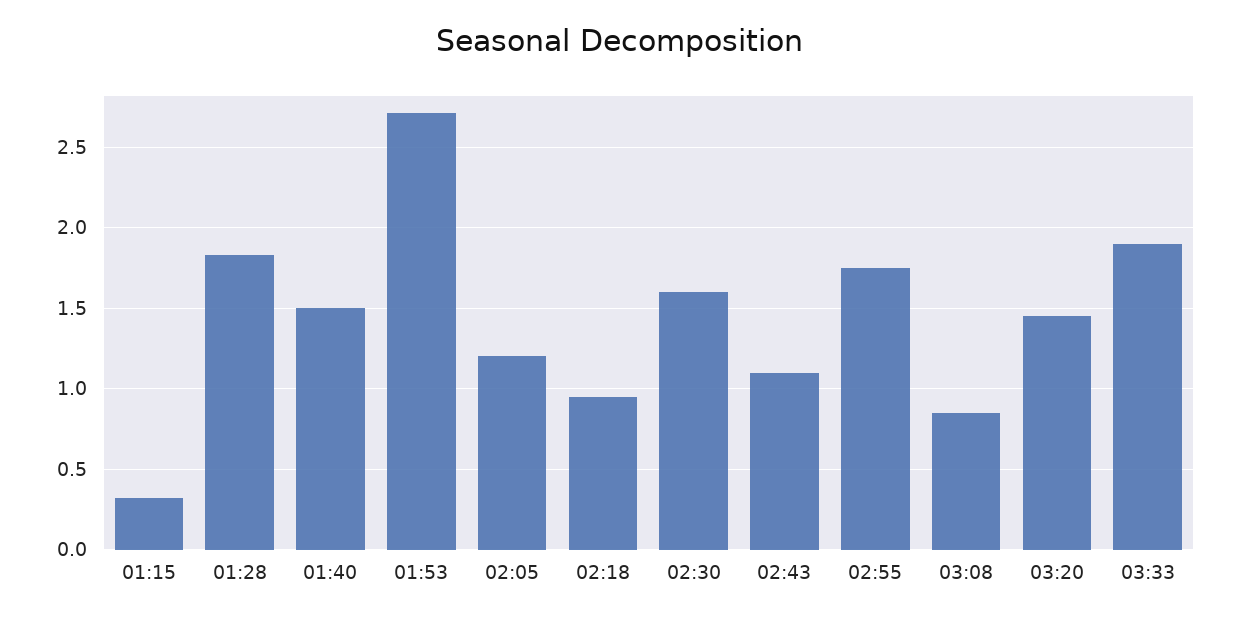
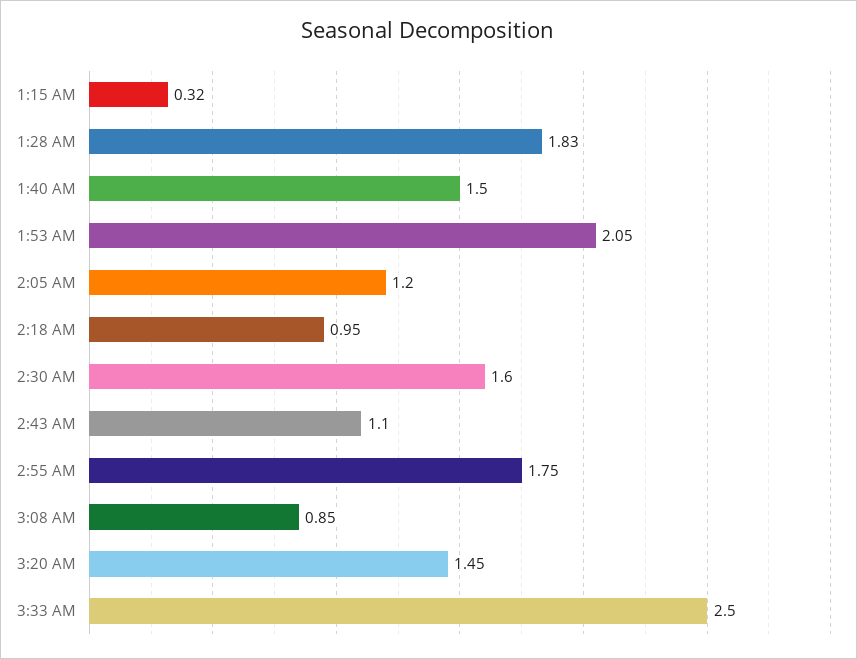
  {
    "01:15": 0.32,
    "01:28": 1.83,
    "01:40": 1.5,
-   "01:53": 2.7,
+   "01:53": 2.05,
    "02:05": 1.2,
    "02:18": 0.95,
    "02:30": 1.6,
    "02:43": 1.1,
    "02:55": 1.75,
    "03:08": 0.85,
    "03:20": 1.45,
-   "03:33": 1.9
+   "03:33": 2.5
  }

